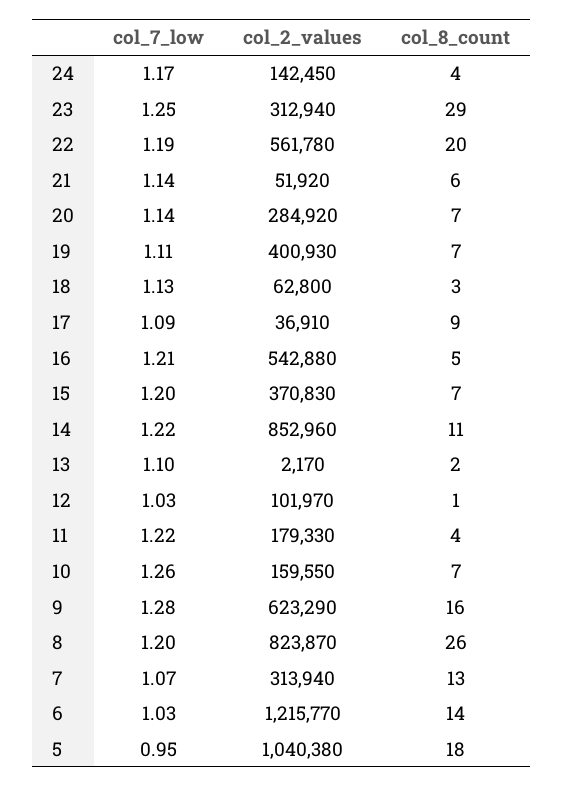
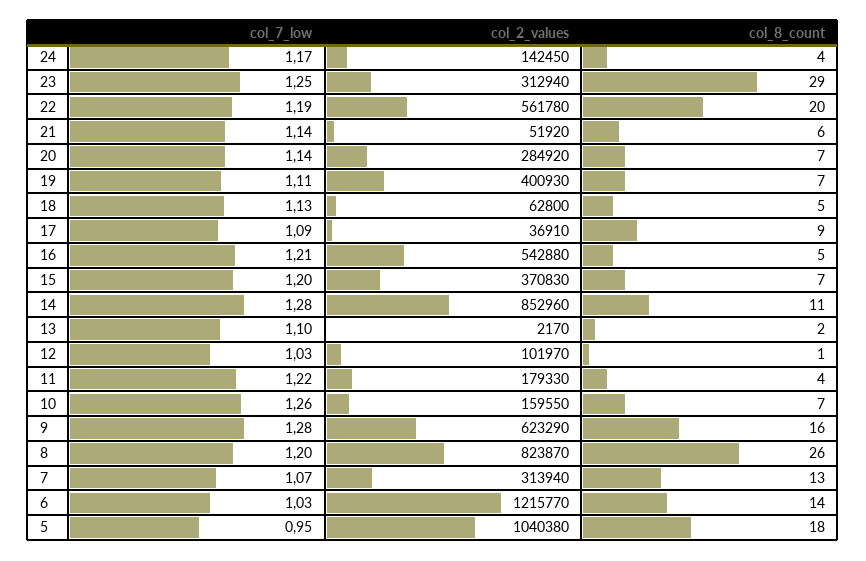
  {
    "col_7_low": {
      "24": 1.17,
      "23": 1.25,
      "22": 1.19,
      "21": 1.14,
      "20": 1.14,
      "19": 1.11,
      "18": 1.13,
      "17": 1.09,
      "16": 1.21,
      "15": 1.2,
-     "14": 1.22,
+     "14": 1.28,
      "13": 1.1,
      "12": 1.03,
      "11": 1.22,
      "10": 1.26,
      "9": 1.28,
      "8": 1.2,
      "7": 1.07,
      "6": 1.03,
      "5": 0.95
    },
    "col_2_values": {
      "24": 142450,
      "23": 312940,
      "22": 561780,
      "21": 51920,
      "20": 284920,
      "19": 400930,
      "18": 62800,
      "17": 36910,
      "16": 542880,
      "15": 370830,
      "14": 852960,
      "13": 2170,
      "12": 101970,
      "11": 179330,
      "10": 159550,
      "9": 623290,
      "8": 823870,
      "7": 313940,
      "6": 1215770,
      "5": 1040380
    },
    "col_8_count": {
      "24": 4,
      "23": 29,
      "22": 20,
      "21": 6,
      "20": 7,
      "19": 7,
-     "18": 3,
+     "18": 5,
      "17": 9,
      "16": 5,
      "15": 7,
      "14": 11,
      "13": 2,
      "12": 1,
      "11": 4,
      "10": 7,
      "9": 16,
      "8": 26,
      "7": 13,
      "6": 14,
      "5": 18
    }
  }

